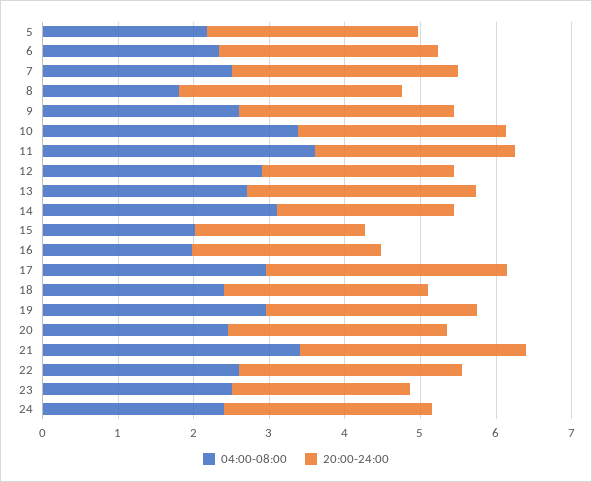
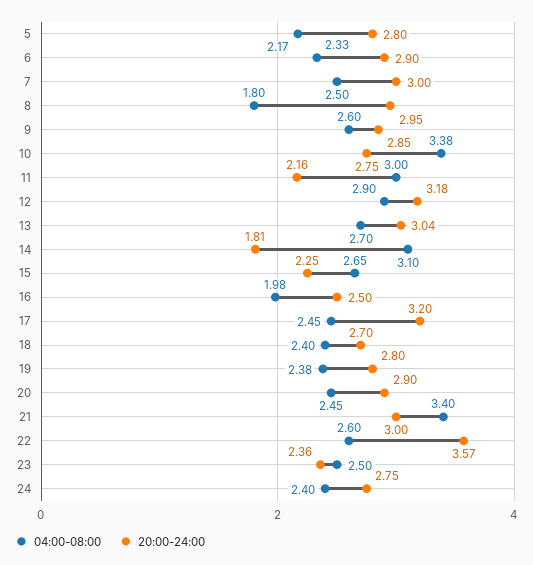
  {
    "04:00-08:00": {
      "5": 2.17,
      "6": 2.33,
      "7": 2.5,
      "8": 1.8,
      "9": 2.6,
      "10": 3.38,
-     "11": 3.6,
+     "11": 3,
      "12": 2.9,
      "13": 2.7,
      "14": 3.1,
-     "15": 2,
+     "15": 2.65,
      "16": 1.98,
-     "17": 3,
+     "17": 2.45,
      "18": 2.4,
-     "19": 3,
+     "19": 2.38,
      "20": 2.45,
      "21": 3.4,
      "22": 2.6,
      "23": 2.5,
      "24": 2.4
    },
    "20:00-24:00": {
      "5": 2.8,
      "6": 2.9,
      "7": 3,
      "8": 2.95,
      "9": 2.85,
      "10": 2.75,
-     "11": 2.6,
+     "11": 2.16,
-     "12": 2.6,
+     "12": 3.18,
      "13": 3.04,
-     "14": 2.4,
+     "14": 1.81,
      "15": 2.25,
      "16": 2.5,
      "17": 3.2,
      "18": 2.7,
      "19": 2.8,
      "20": 2.9,
      "21": 3,
-     "22": 3,
+     "22": 3.57,
      "23": 2.36,
      "24": 2.75
    }
  }

